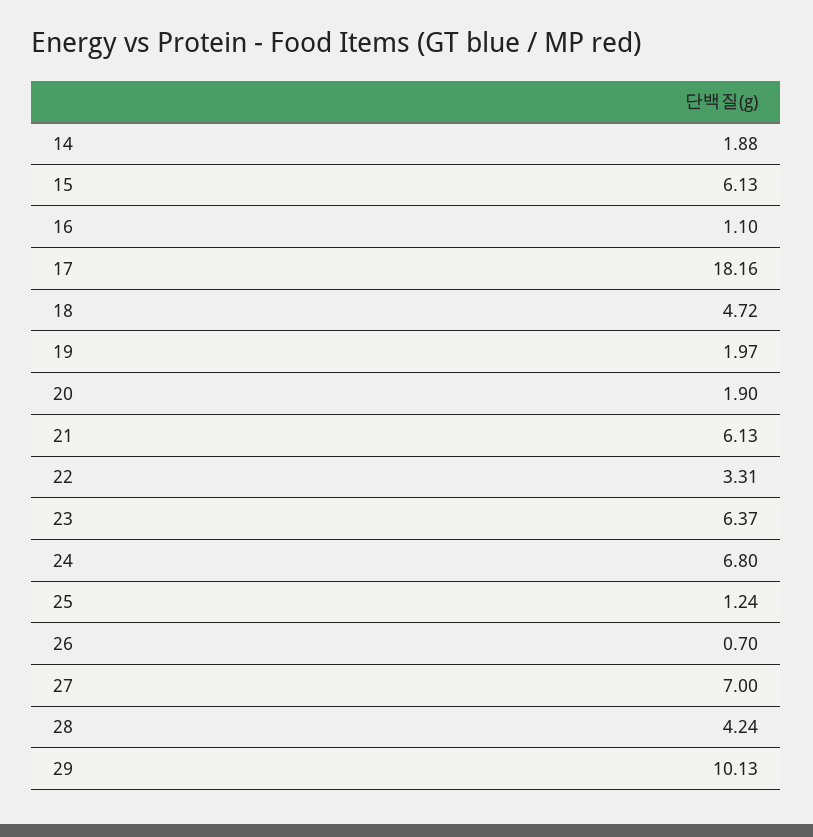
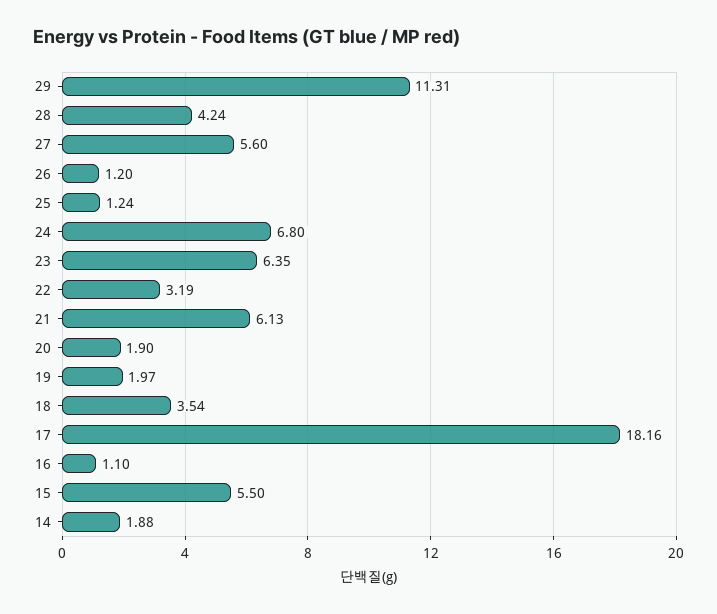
  {
    "14": 1.88,
-   "15": 6.13,
+   "15": 5.5,
    "16": 1.1,
    "17": 18.16,
-   "18": 4.72,
+   "18": 3.54,
    "19": 1.97,
    "20": 1.9,
    "21": 6.13,
-   "22": 3.31,
+   "22": 3.19,
-   "23": 6.37,
+   "23": 6.35,
    "24": 6.8,
    "25": 1.24,
-   "26": 0.7,
+   "26": 1.2,
-   "27": 7,
+   "27": 5.6,
    "28": 4.24,
-   "29": 10.13
+   "29": 11.31
  }

